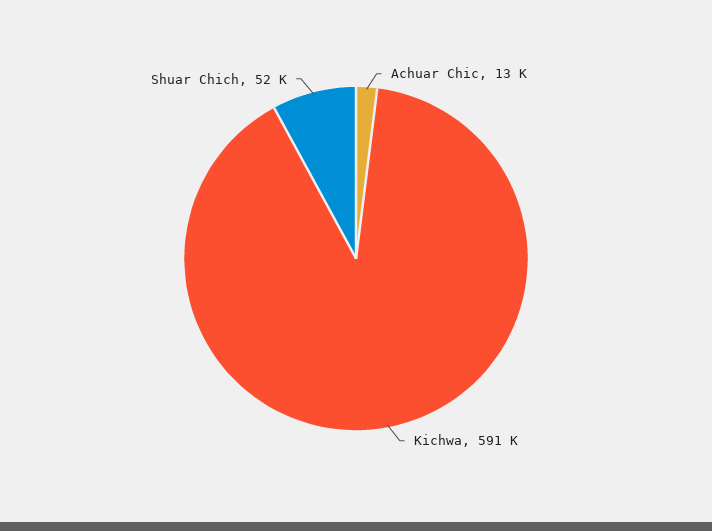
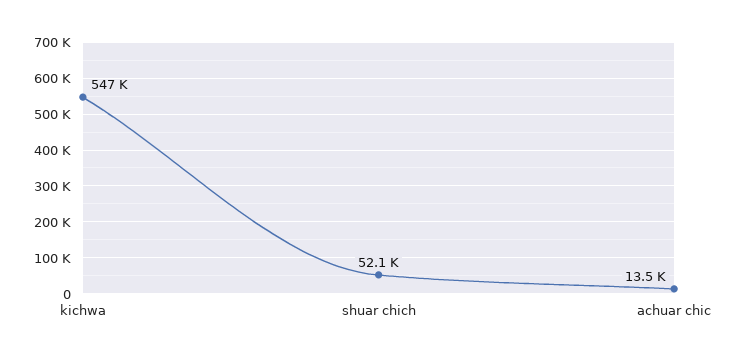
  {
    "Achuar Chic": 13500,
-   "Kichwa": 591000,
+   "Kichwa": 547000,
    "Shuar Chich": 52100
  }

